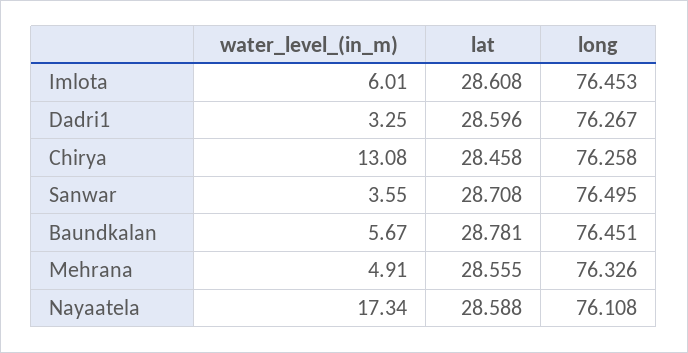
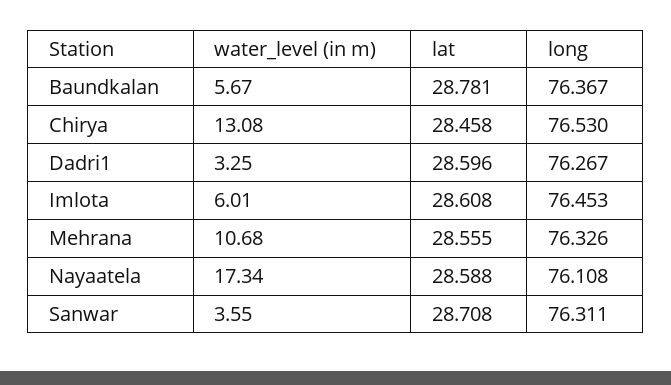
  {
    "water_level_(in_m)": {
      "Imlota": 6.01,
      "Dadri1": 3.25,
      "Chirya": 13.08,
      "Sanwar": 3.55,
      "Baundkalan": 5.67,
-     "Mehrana": 4.91,
+     "Mehrana": 10.68,
      "Nayaatela": 17.34
    },
    "lat": {
      "Imlota": 28.608,
      "Dadri1": 28.596,
      "Chirya": 28.458,
      "Sanwar": 28.708,
      "Baundkalan": 28.781,
      "Mehrana": 28.555,
      "Nayaatela": 28.588
    },
    "long": {
      "Imlota": 76.453,
      "Dadri1": 76.267,
-     "Chirya": 76.258,
+     "Chirya": 76.53,
-     "Sanwar": 76.495,
+     "Sanwar": 76.311,
-     "Baundkalan": 76.451,
+     "Baundkalan": 76.367,
      "Mehrana": 76.326,
      "Nayaatela": 76.108
    }
  }

